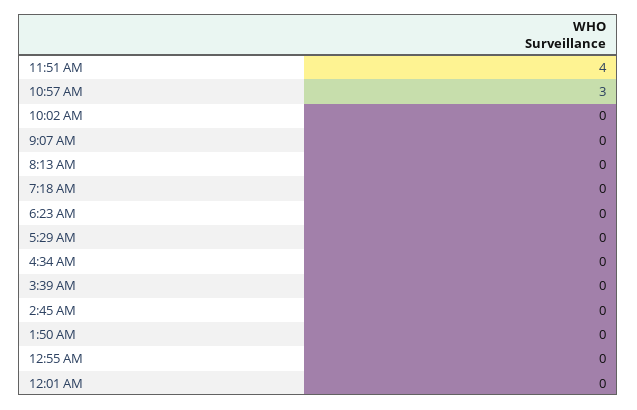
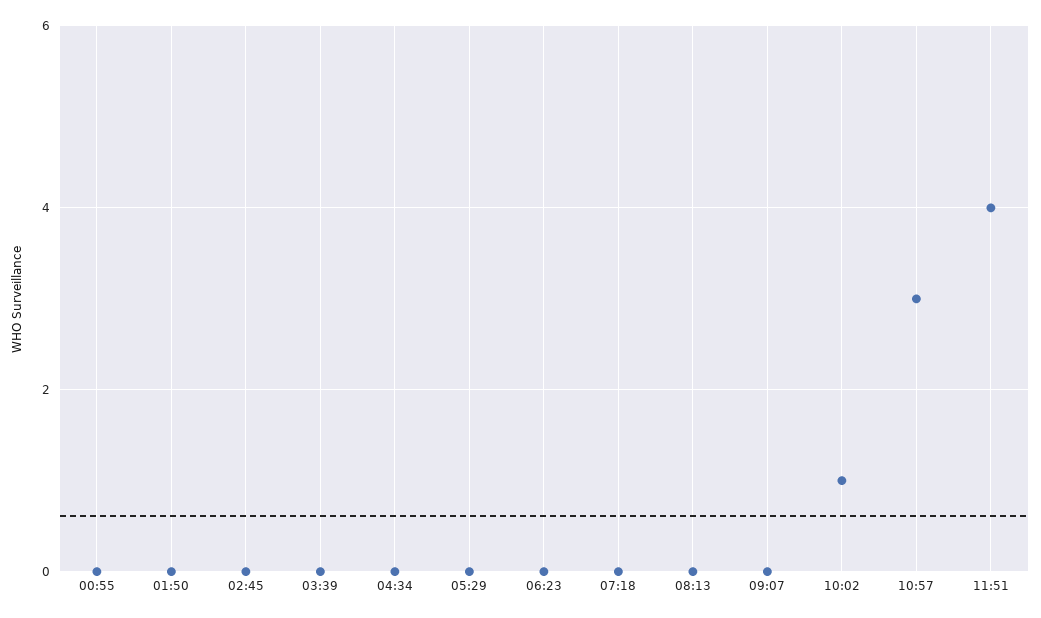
  {
    "11:51 AM": 4,
    "10:57 AM": 3,
-   "10:02 AM": 0,
+   "10:02 AM": 1,
    "9:07 AM": 0,
    "8:13 AM": 0,
    "7:18 AM": 0,
    "6:23 AM": 0,
    "5:29 AM": 0,
    "4:34 AM": 0,
    "3:39 AM": 0,
    "2:45 AM": 0,
    "1:50 AM": 0,
-   "12:55 AM": 0,
+   "12:55 AM": 0
-   "12:01 AM": 0
  }

